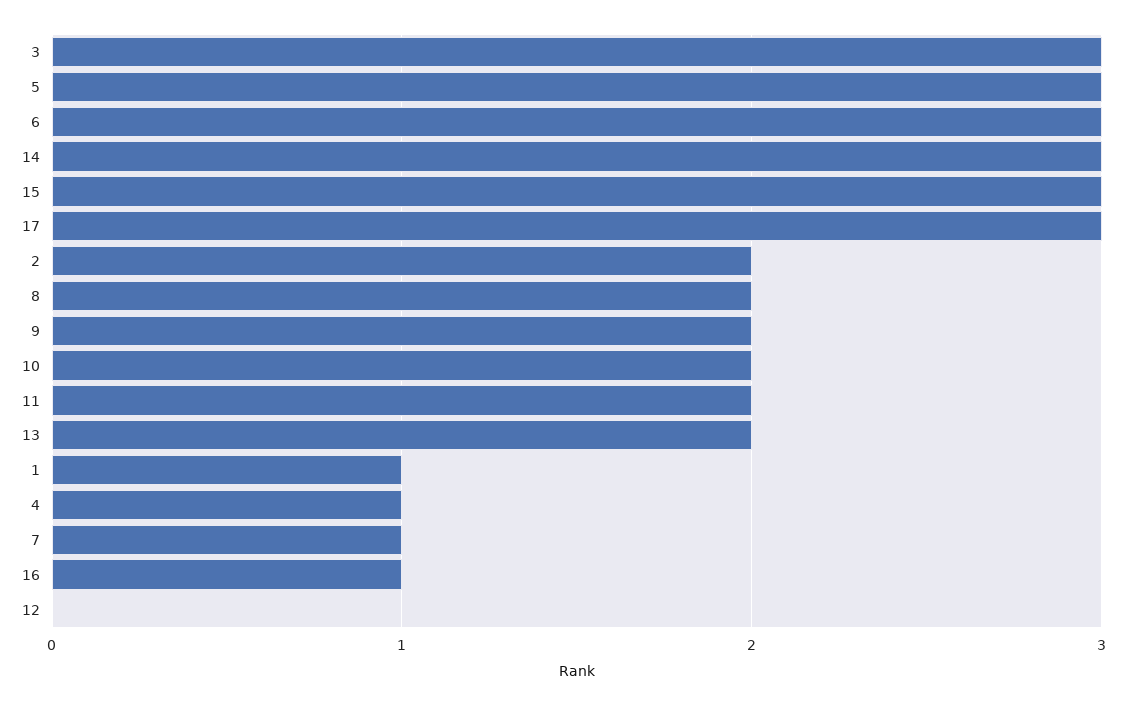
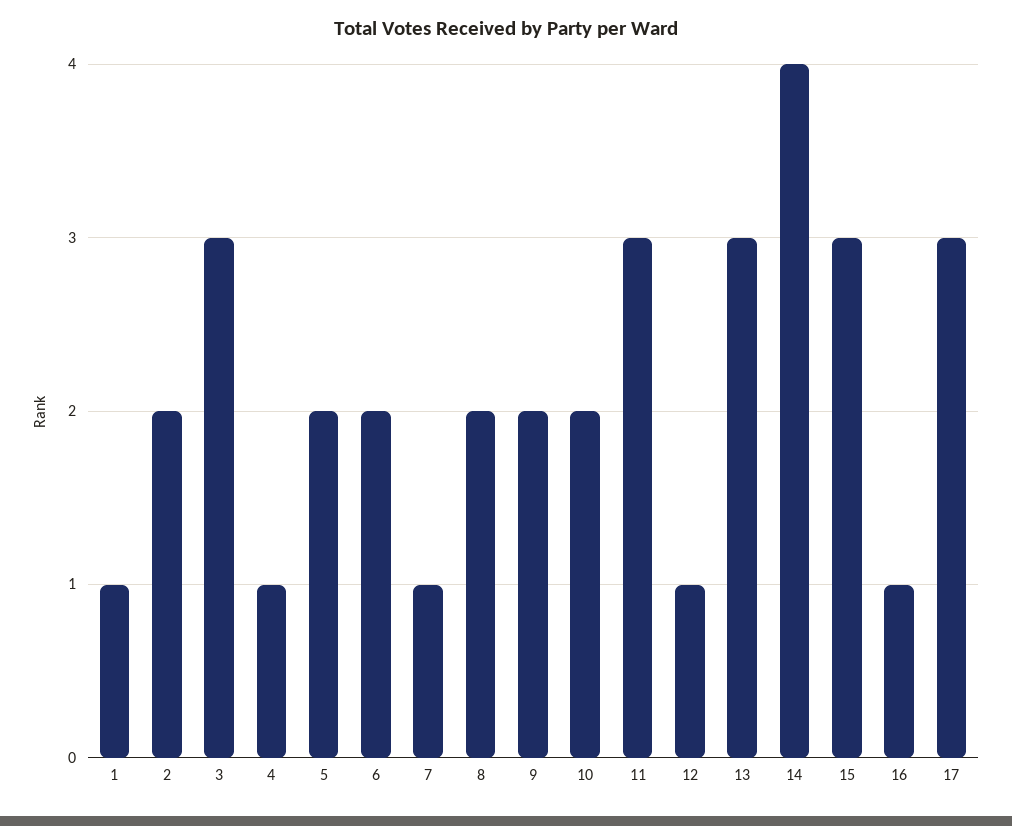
  {
    "3": 3,
-   "5": 3,
+   "5": 2,
-   "6": 3,
+   "6": 2,
-   "14": 3,
+   "14": 4,
    "15": 3,
    "17": 3,
    "2": 2,
    "8": 2,
    "9": 2,
    "10": 2,
-   "11": 2,
+   "11": 3,
-   "13": 2,
+   "13": 3,
    "1": 1,
    "4": 1,
    "7": 1,
    "16": 1,
-   "12": 0
+   "12": 1
  }

